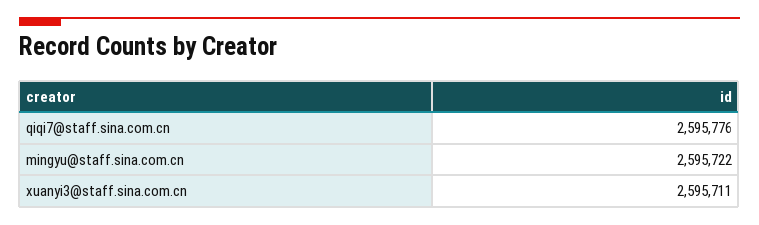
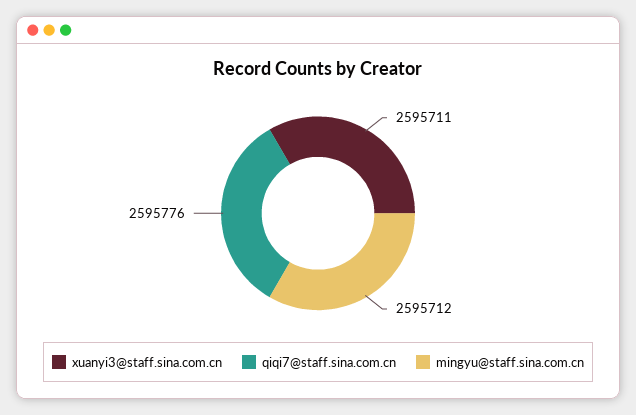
  {
    "qiqi7@staff.sina.com.cn": 2595776,
-   "mingyu@staff.sina.com.cn": 2595722,
+   "mingyu@staff.sina.com.cn": 2595712,
    "xuanyi3@staff.sina.com.cn": 2595711
  }

